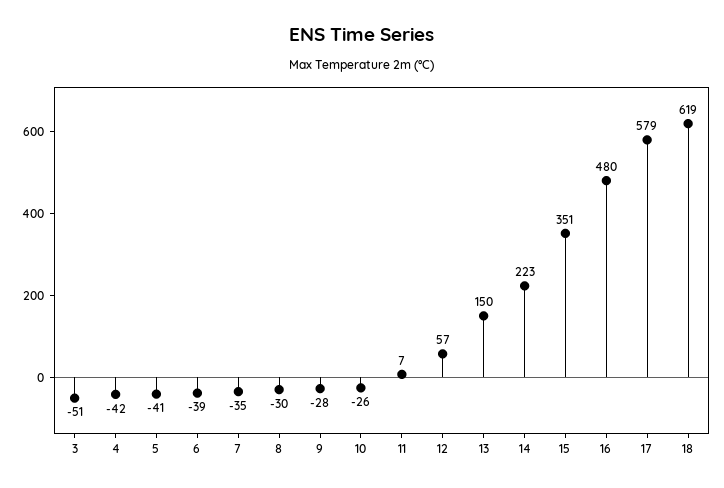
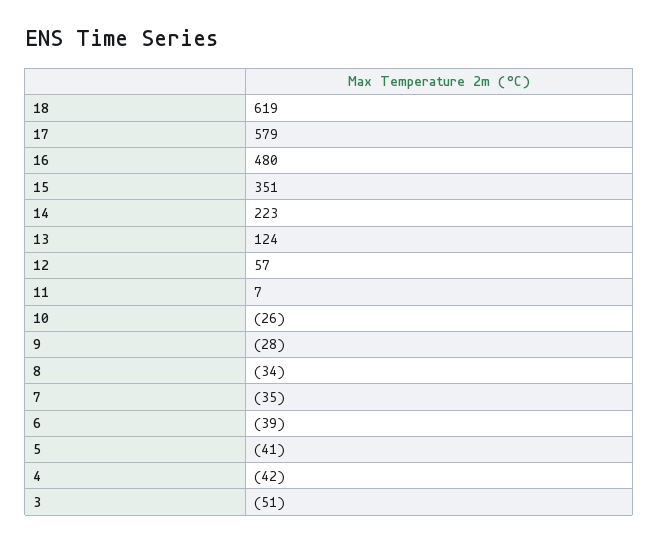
  {
    "3": -51,
    "4": -42,
    "5": -41,
    "6": -39,
    "7": -35,
-   "8": -30,
+   "8": -34,
    "9": -28,
    "10": -26,
    "11": 7,
    "12": 57,
-   "13": 150,
+   "13": 124,
    "14": 223,
    "15": 351,
    "16": 480,
    "17": 579,
    "18": 619
  }

